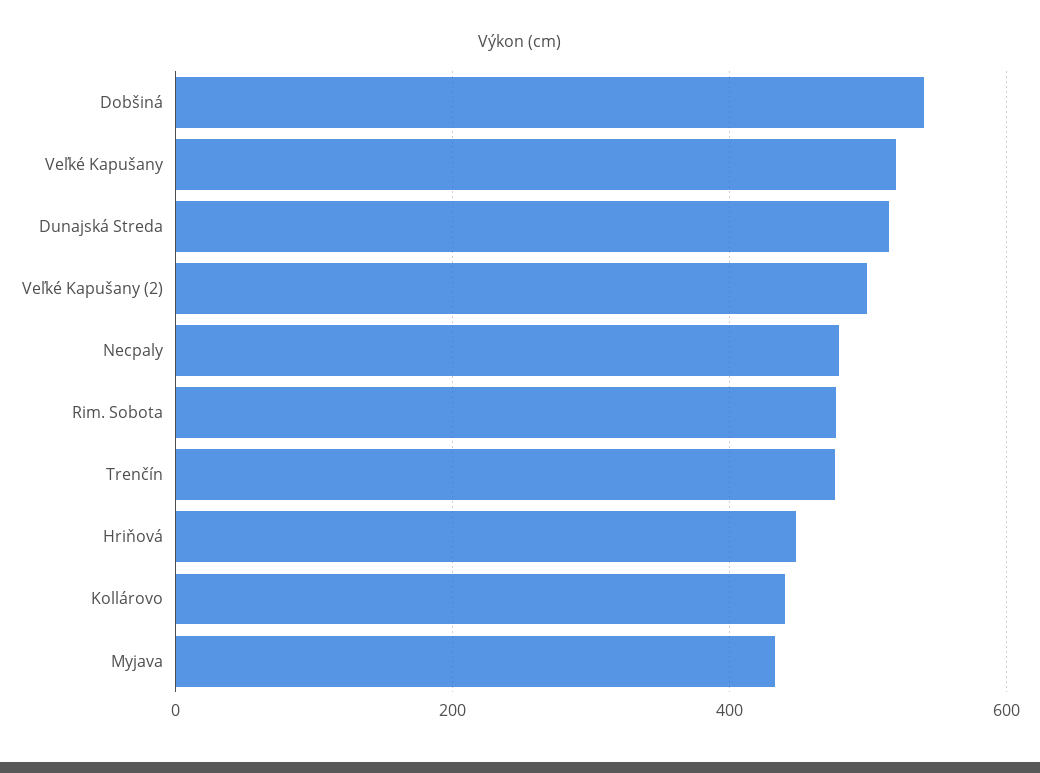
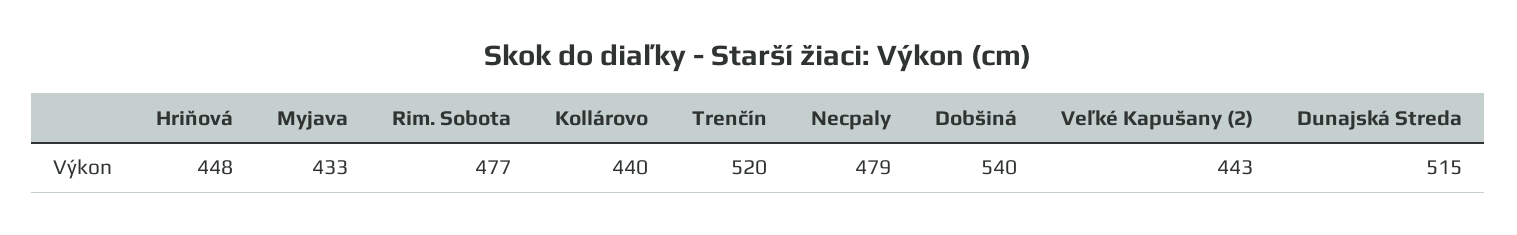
  {
    "Dobšiná": 540,
-   "Veľké Kapušany": 520,
    "Dunajská Streda": 515,
-   "Veľké Kapušany (2)": 500,
+   "Veľké Kapušany (2)": 443,
    "Necpaly": 479,
    "Rim. Sobota": 477,
-   "Trenčín": 480,
+   "Trenčín": 520,
    "Hriňová": 448,
    "Kollárovo": 440,
    "Myjava": 433
  }

